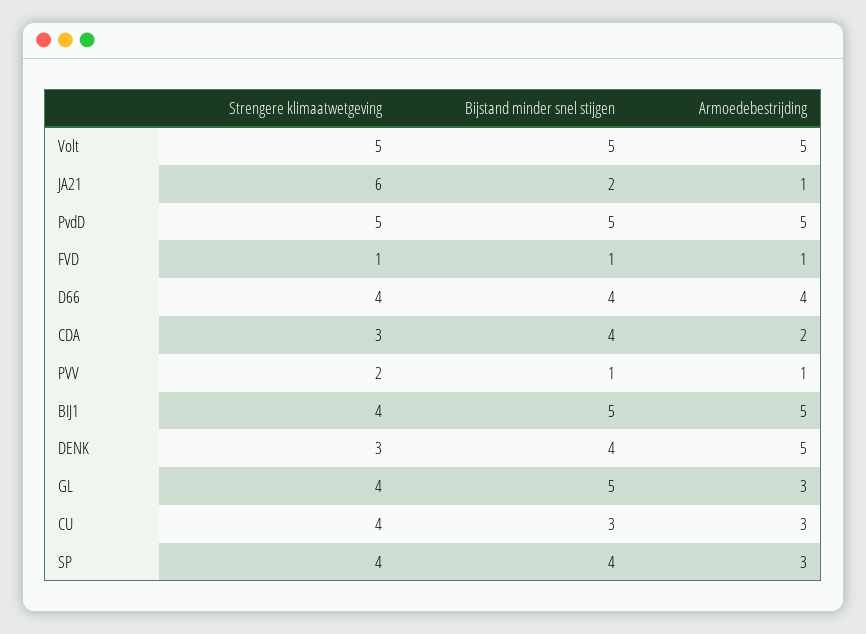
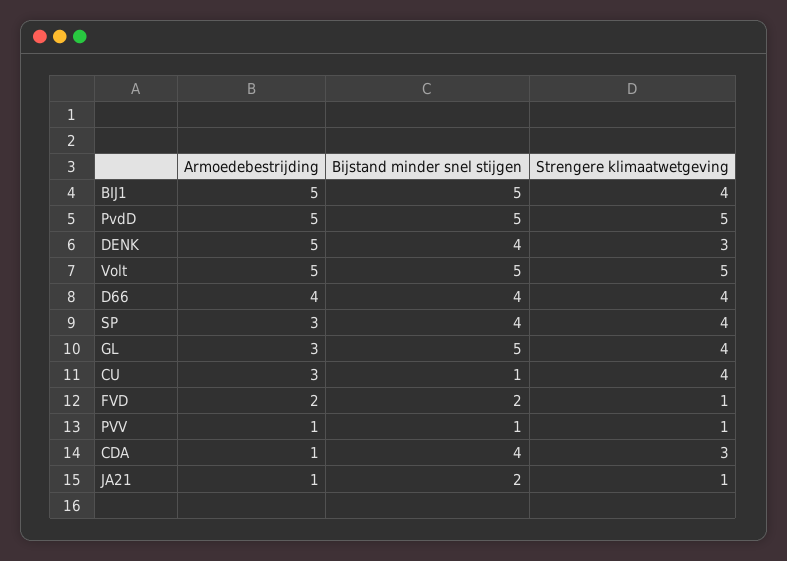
  {
    "Strengere klimaatwetgeving": {
      "Volt": 5,
-     "JA21": 6,
+     "JA21": 1,
      "PvdD": 5,
      "FVD": 1,
      "D66": 4,
      "CDA": 3,
-     "PVV": 2,
+     "PVV": 1,
      "BIJ1": 4,
      "DENK": 3,
      "GL": 4,
      "CU": 4,
      "SP": 4
    },
    "Bijstand minder snel stijgen": {
      "Volt": 5,
      "JA21": 2,
      "PvdD": 5,
-     "FVD": 1,
+     "FVD": 2,
      "D66": 4,
      "CDA": 4,
      "PVV": 1,
      "BIJ1": 5,
      "DENK": 4,
      "GL": 5,
-     "CU": 3,
+     "CU": 1,
      "SP": 4
    },
    "Armoedebestrijding": {
      "Volt": 5,
      "JA21": 1,
      "PvdD": 5,
-     "FVD": 1,
+     "FVD": 2,
      "D66": 4,
-     "CDA": 2,
+     "CDA": 1,
      "PVV": 1,
      "BIJ1": 5,
      "DENK": 5,
      "GL": 3,
      "CU": 3,
      "SP": 3
    }
  }

